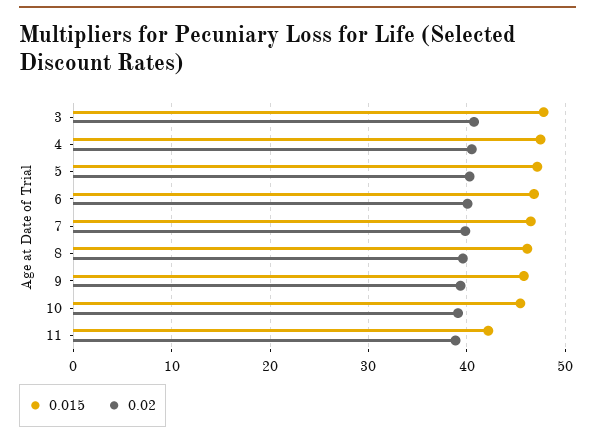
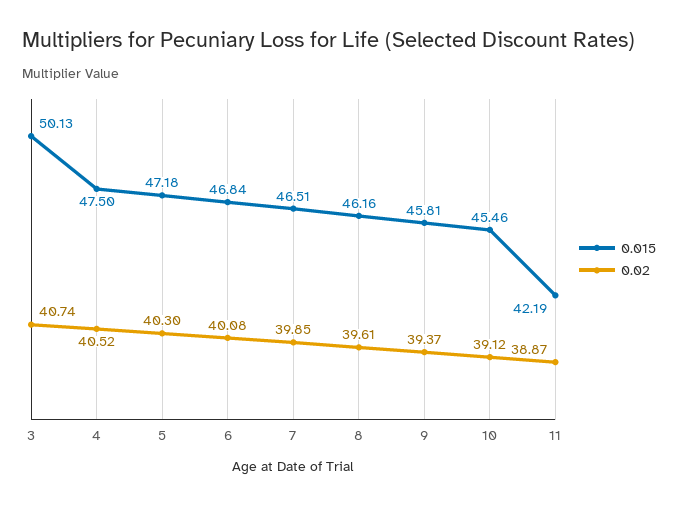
  {
    "0.015": {
-     "3": 48,
+     "3": 50.13,
      "4": 47.5,
      "5": 47.18,
      "6": 46.84,
      "7": 46.51,
      "8": 46.16,
      "9": 45.81,
      "10": 45.46,
      "11": 42.19
    },
    "0.02": {
      "3": 40.74,
      "4": 40.52,
      "5": 40.3,
      "6": 40.08,
      "7": 39.85,
      "8": 39.61,
      "9": 39.37,
      "10": 39.12,
      "11": 38.87
    }
  }

